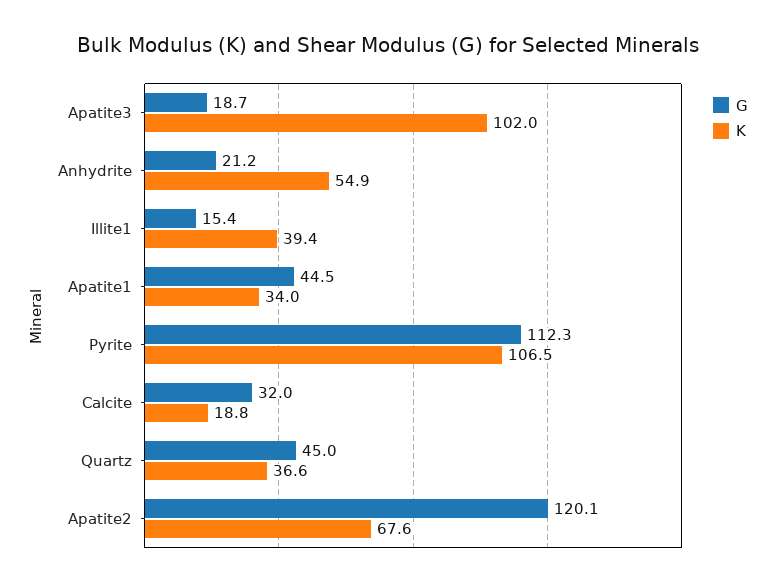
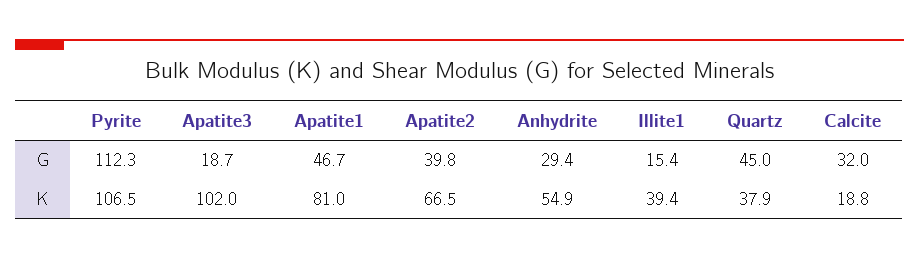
  {
    "G": {
      "Apatite3": 18.7,
-     "Anhydrite": 21.2,
+     "Anhydrite": 29.4,
      "Illite1": 15.4,
-     "Apatite1": 44.5,
+     "Apatite1": 46.7,
      "Pyrite": 112.3,
      "Calcite": 32,
      "Quartz": 45,
-     "Apatite2": 120.1
+     "Apatite2": 39.8
    },
    "K": {
      "Apatite3": 102,
      "Anhydrite": 54.9,
      "Illite1": 39.4,
-     "Apatite1": 34,
+     "Apatite1": 81,
      "Pyrite": 106.5,
      "Calcite": 18.8,
-     "Quartz": 36.6,
+     "Quartz": 37.9,
-     "Apatite2": 67.6
+     "Apatite2": 66.5
    }
  }

